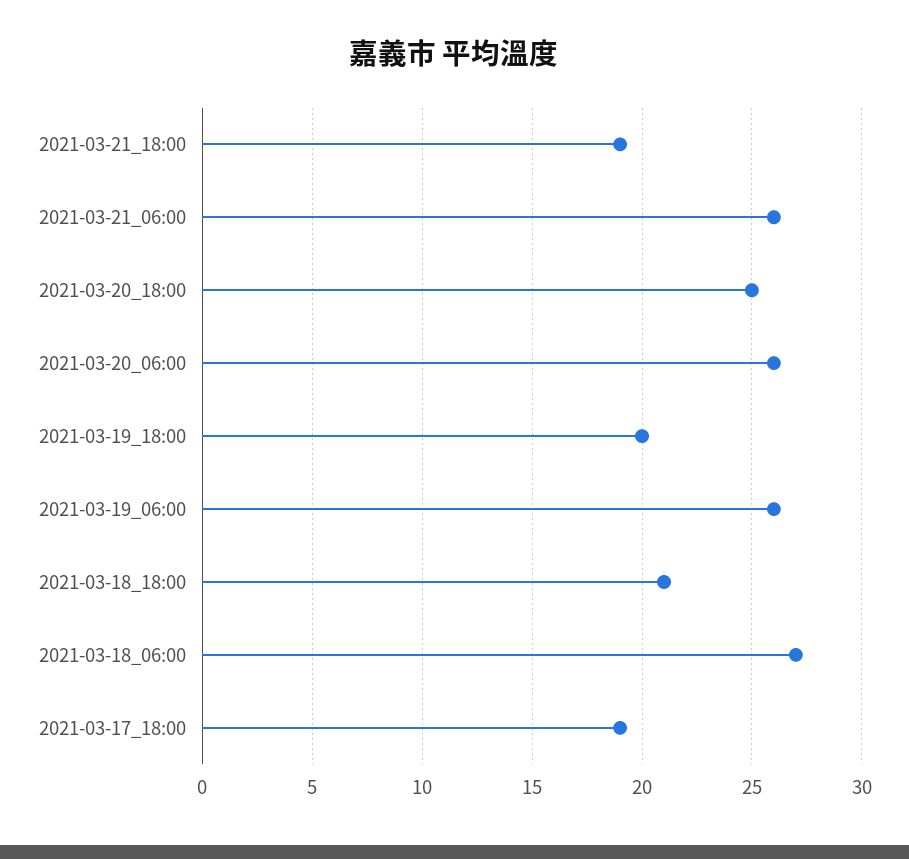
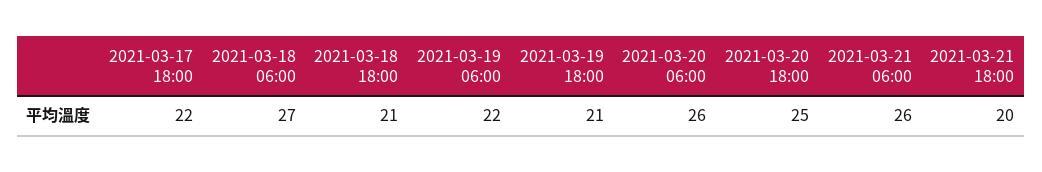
  {
-   "2021-03-21_18:00": 19,
+   "2021-03-21_18:00": 20,
    "2021-03-21_06:00": 26,
    "2021-03-20_18:00": 25,
    "2021-03-20_06:00": 26,
-   "2021-03-19_18:00": 20,
+   "2021-03-19_18:00": 21,
-   "2021-03-19_06:00": 26,
+   "2021-03-19_06:00": 22,
    "2021-03-18_18:00": 21,
    "2021-03-18_06:00": 27,
-   "2021-03-17_18:00": 19
+   "2021-03-17_18:00": 22
  }

